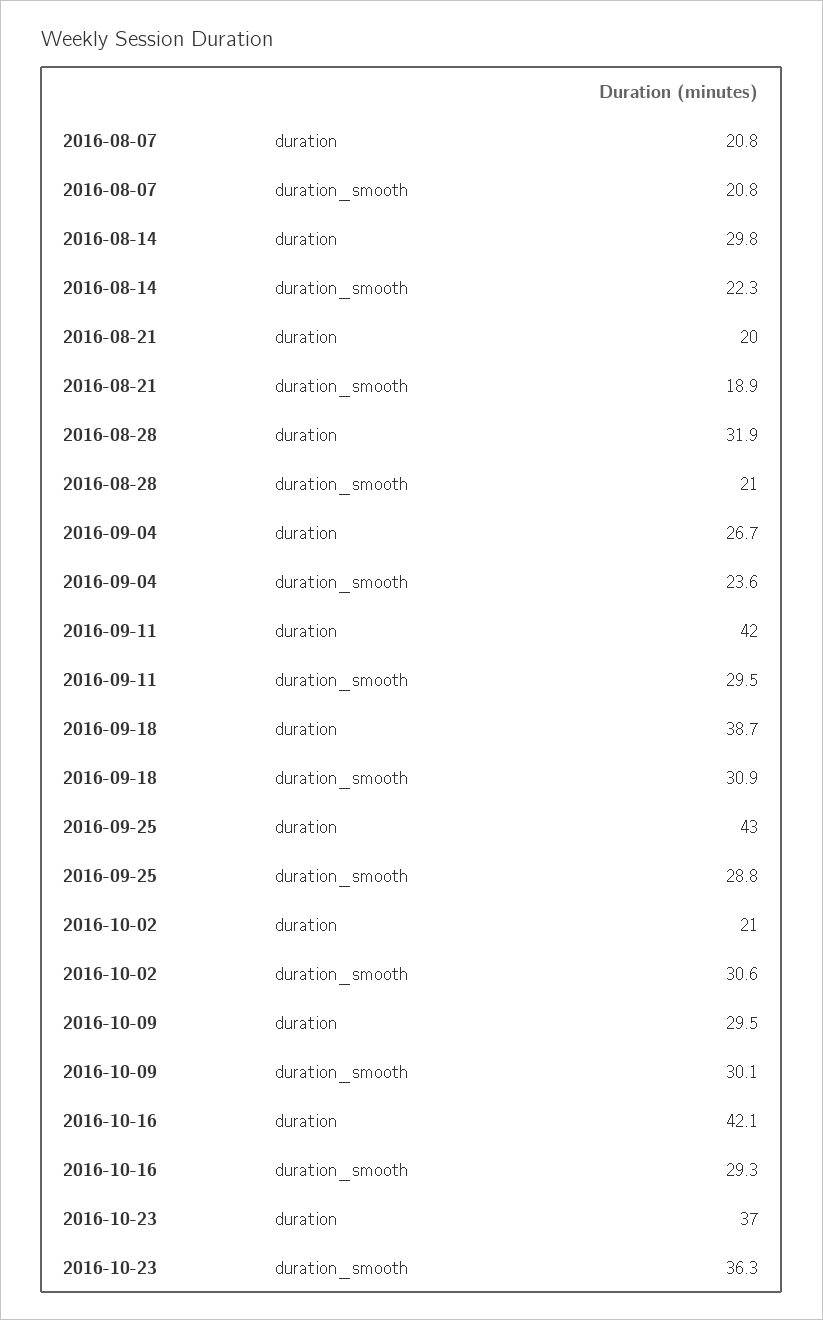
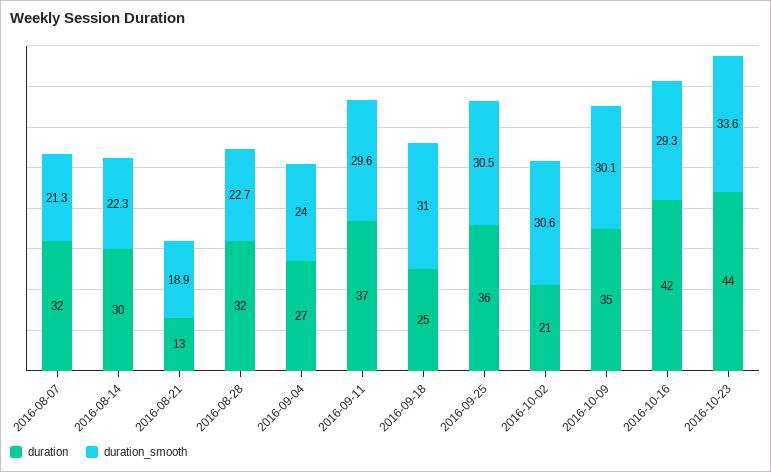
  {
    "duration": {
-     "2016-08-07": 20.8,
+     "2016-08-07": 32,
      "2016-08-14": 29.8,
-     "2016-08-21": 20,
+     "2016-08-21": 13,
      "2016-08-28": 31.9,
      "2016-09-04": 26.7,
-     "2016-09-11": 42,
+     "2016-09-11": 37,
-     "2016-09-18": 38.7,
+     "2016-09-18": 25,
-     "2016-09-25": 43,
+     "2016-09-25": 36,
      "2016-10-02": 21,
-     "2016-10-09": 29.5,
+     "2016-10-09": 35,
      "2016-10-16": 42.1,
-     "2016-10-23": 37
+     "2016-10-23": 44
    },
    "duration_smooth": {
-     "2016-08-07": 20.8,
+     "2016-08-07": 21.3,
      "2016-08-14": 22.3,
      "2016-08-21": 18.9,
-     "2016-08-28": 21,
+     "2016-08-28": 22.7,
-     "2016-09-04": 23.6,
+     "2016-09-04": 24,
-     "2016-09-11": 29.5,
+     "2016-09-11": 29.6,
-     "2016-09-18": 30.9,
+     "2016-09-18": 31,
-     "2016-09-25": 28.8,
+     "2016-09-25": 30.5,
      "2016-10-02": 30.6,
      "2016-10-09": 30.1,
      "2016-10-16": 29.3,
-     "2016-10-23": 36.3
+     "2016-10-23": 33.6
    }
  }

